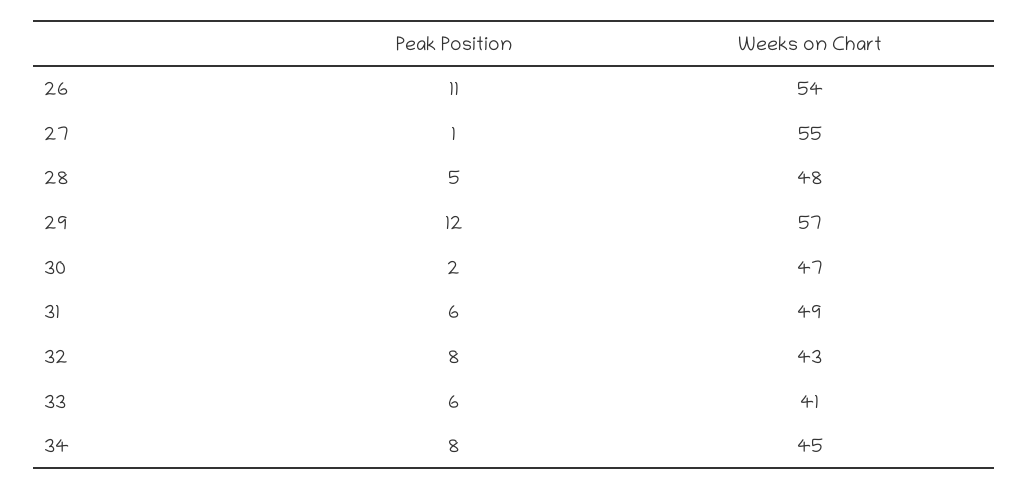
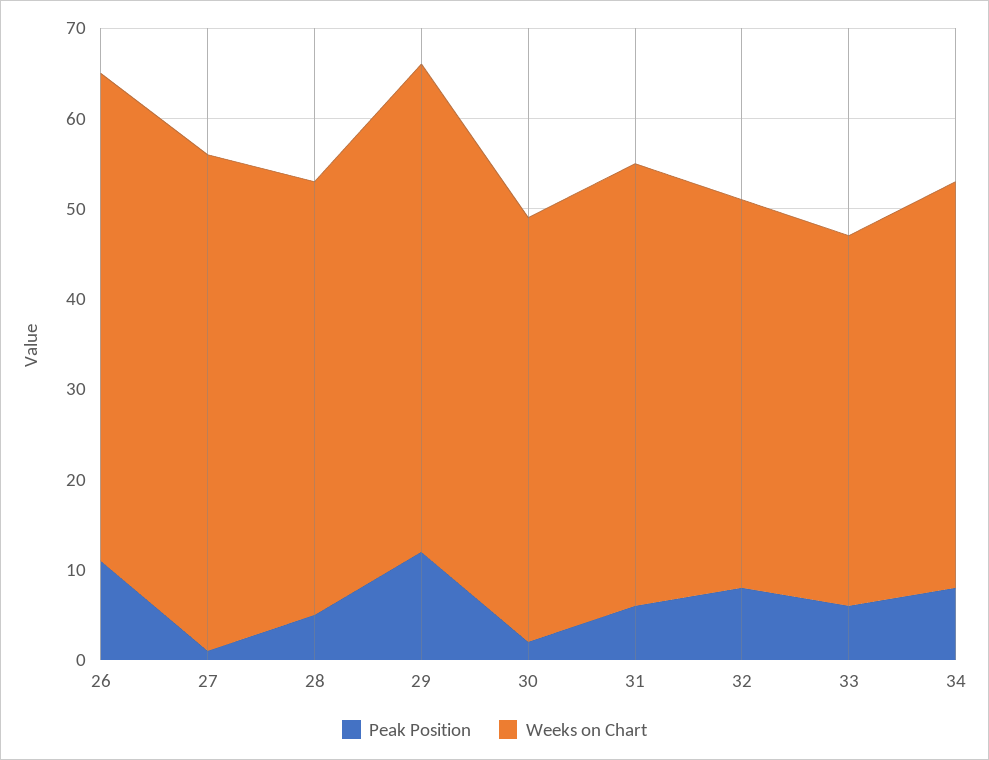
  {
    "Peak Position": {
      "26": 11,
      "27": 1,
      "28": 5,
      "29": 12,
      "30": 2,
      "31": 6,
      "32": 8,
      "33": 6,
      "34": 8
    },
    "Weeks on Chart": {
      "26": 54,
      "27": 55,
      "28": 48,
-     "29": 57,
+     "29": 54,
      "30": 47,
      "31": 49,
      "32": 43,
      "33": 41,
      "34": 45
    }
  }

